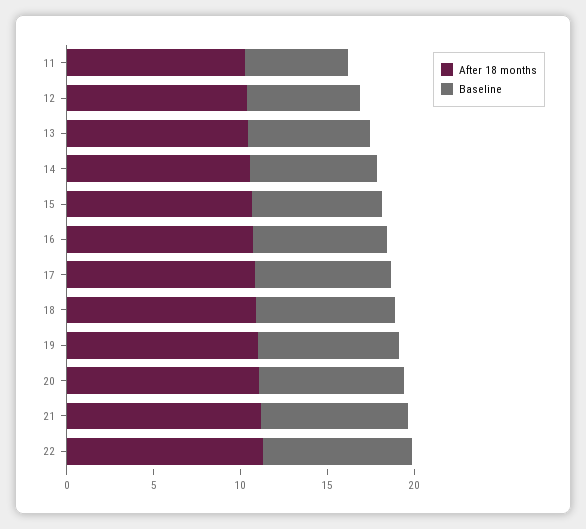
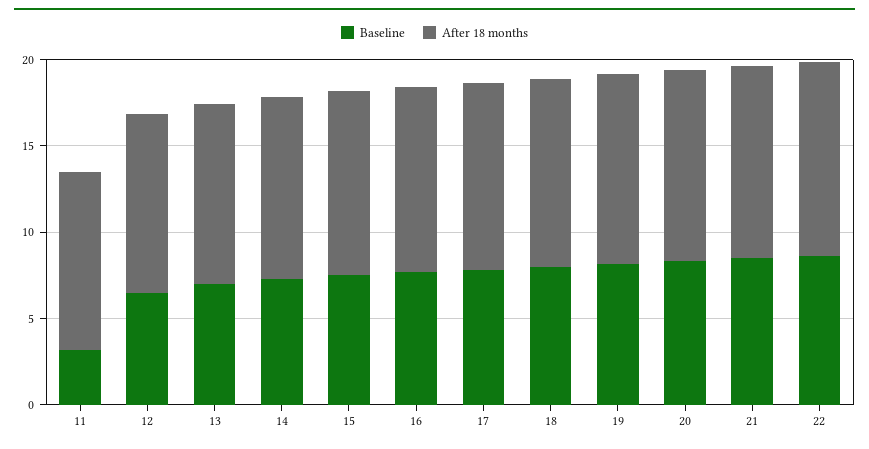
  {
    "After 18 months": {
      "11": 10,
      "12": 10,
      "13": 10,
      "14": 11,
      "15": 11,
      "16": 11,
      "17": 11,
      "18": 11,
      "19": 11,
      "20": 11,
      "21": 11,
      "22": 11
    },
    "Baseline": {
-     "11": 6,
+     "11": 3,
      "12": 7,
      "13": 7,
      "14": 7,
      "15": 8,
      "16": 8,
      "17": 8,
      "18": 8,
      "19": 8,
      "20": 8,
      "21": 8,
      "22": 9
    }
  }

